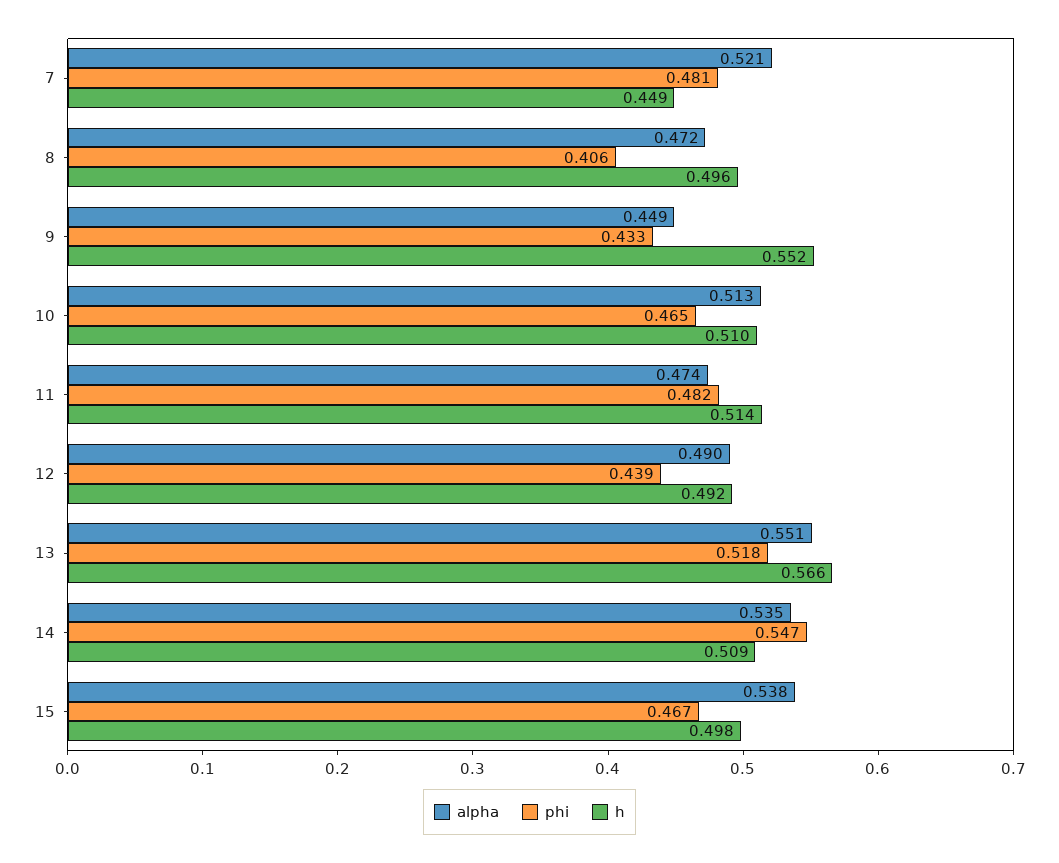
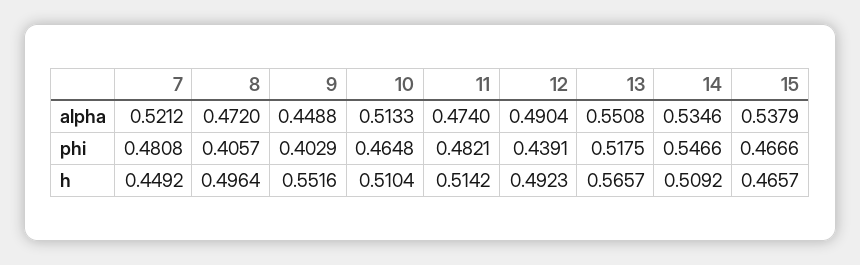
  {
    "alpha": {
      "7": 0.5212,
      "8": 0.472,
      "9": 0.4488,
      "10": 0.5133,
      "11": 0.474,
      "12": 0.4904,
      "13": 0.5508,
      "14": 0.5346,
      "15": 0.5379
    },
    "phi": {
      "7": 0.4808,
      "8": 0.4057,
-     "9": 0.433,
+     "9": 0.4029,
      "10": 0.4648,
      "11": 0.4821,
      "12": 0.4391,
      "13": 0.5175,
      "14": 0.5466,
      "15": 0.4666
    },
    "h": {
      "7": 0.4492,
      "8": 0.4964,
      "9": 0.5516,
      "10": 0.5104,
      "11": 0.5142,
      "12": 0.4923,
      "13": 0.5657,
      "14": 0.5092,
-     "15": 0.498
+     "15": 0.4657
    }
  }

